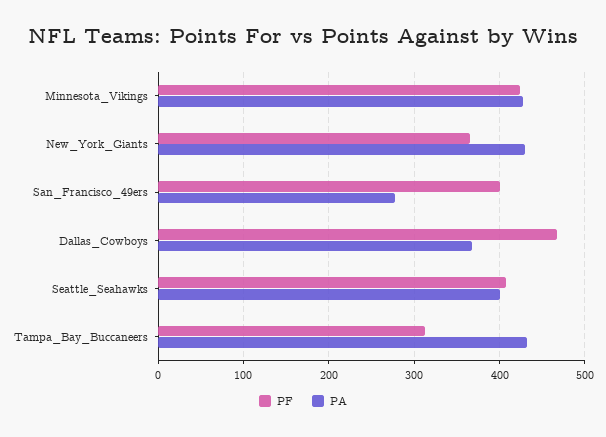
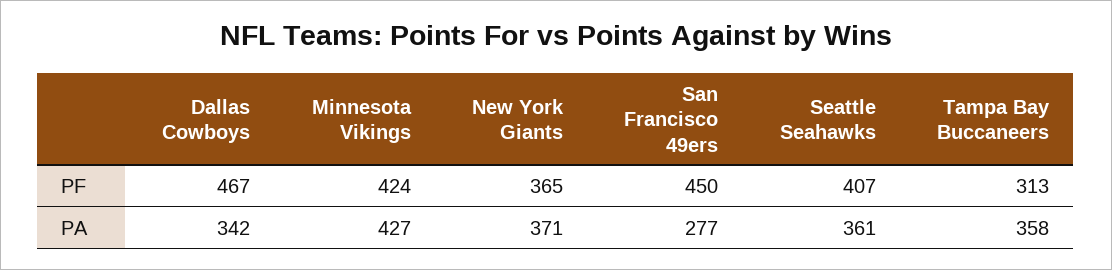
  {
    "PF": {
      "Minnesota_Vikings": 424,
      "New_York_Giants": 365,
-     "San_Francisco_49ers": 400,
+     "San_Francisco_49ers": 450,
      "Dallas_Cowboys": 467,
      "Seattle_Seahawks": 407,
      "Tampa_Bay_Buccaneers": 313
    },
    "PA": {
      "Minnesota_Vikings": 427,
-     "New_York_Giants": 430,
+     "New_York_Giants": 371,
      "San_Francisco_49ers": 277,
-     "Dallas_Cowboys": 370,
+     "Dallas_Cowboys": 342,
-     "Seattle_Seahawks": 400,
+     "Seattle_Seahawks": 361,
-     "Tampa_Bay_Buccaneers": 430
+     "Tampa_Bay_Buccaneers": 358
    }
  }

